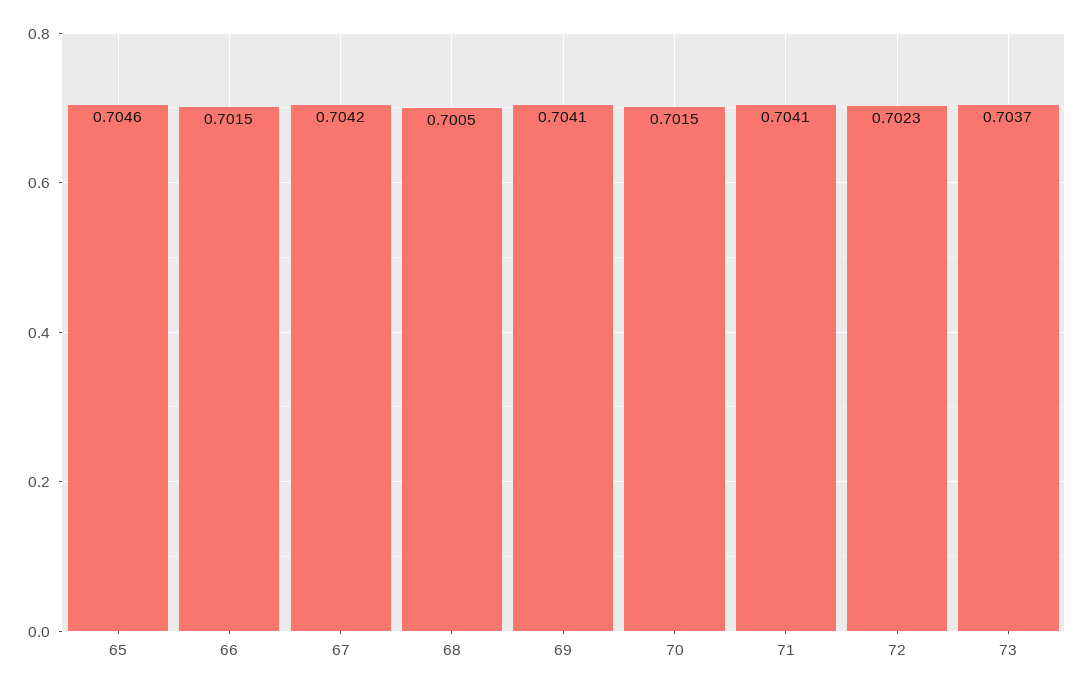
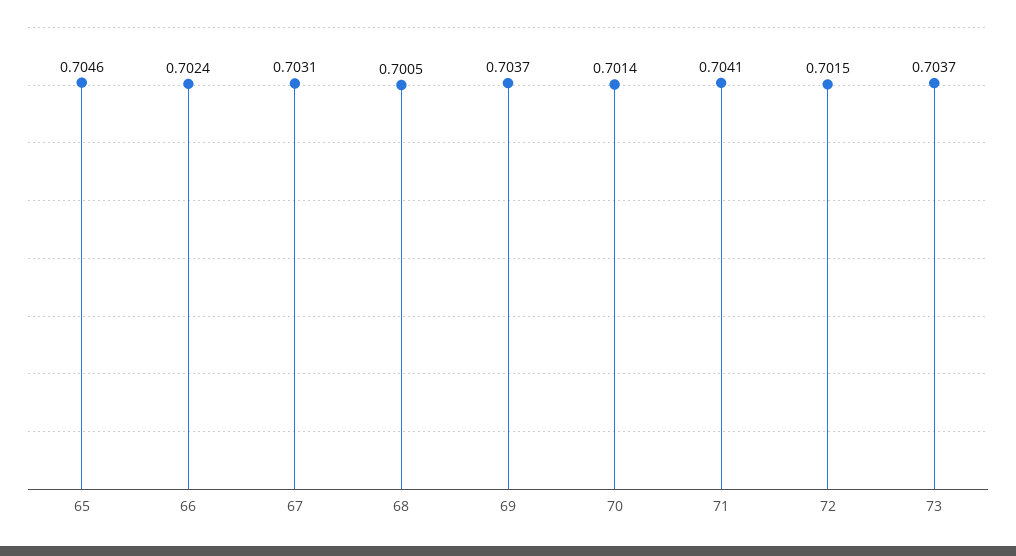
  {
    "65": 0.7046,
-   "66": 0.7015,
+   "66": 0.7024,
-   "67": 0.7042,
+   "67": 0.7031,
    "68": 0.7005,
-   "69": 0.7041,
+   "69": 0.7037,
-   "70": 0.7015,
+   "70": 0.7014,
    "71": 0.7041,
-   "72": 0.7023,
+   "72": 0.7015,
    "73": 0.7037
  }

